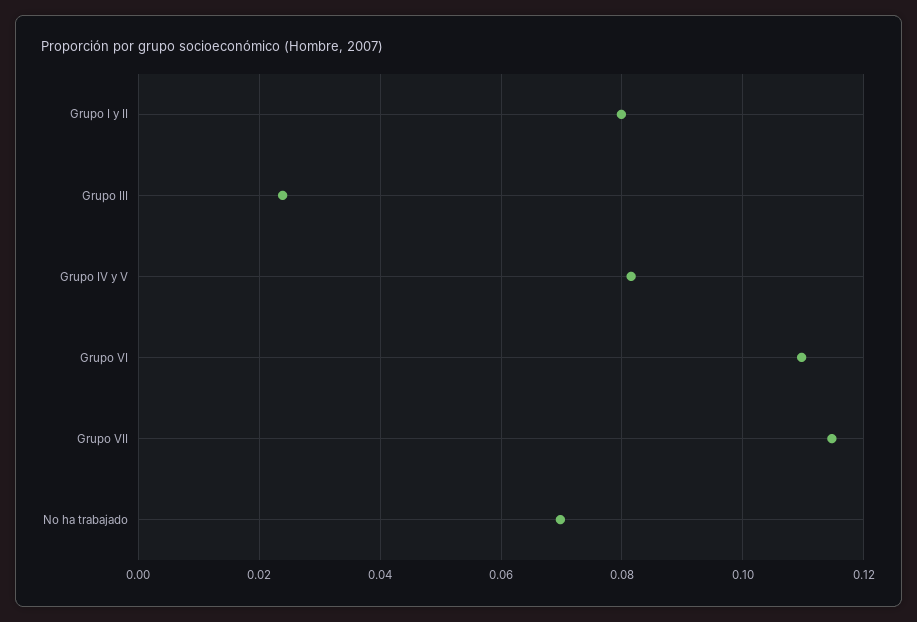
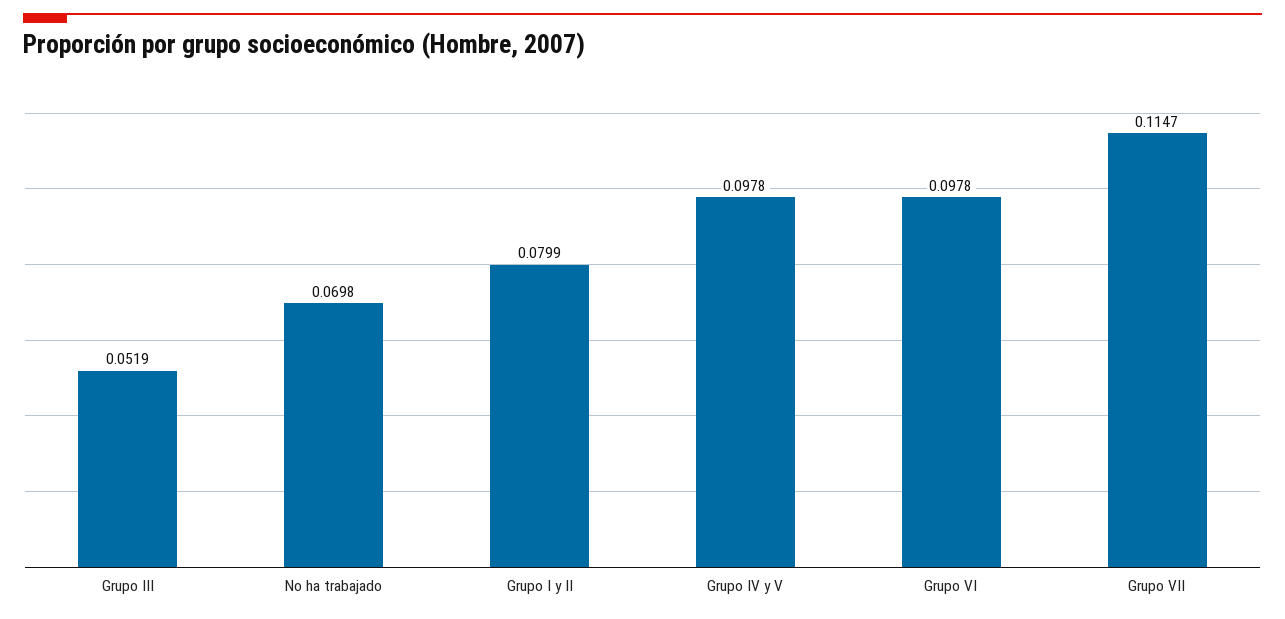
  {
    "Grupo I y II": 0.0799,
-   "Grupo III": 0.024,
+   "Grupo III": 0.0519,
-   "Grupo IV y V": 0.082,
+   "Grupo IV y V": 0.0978,
-   "Grupo VI": 0.11,
+   "Grupo VI": 0.0978,
    "Grupo VII": 0.1147,
    "No ha trabajado": 0.0698
  }

